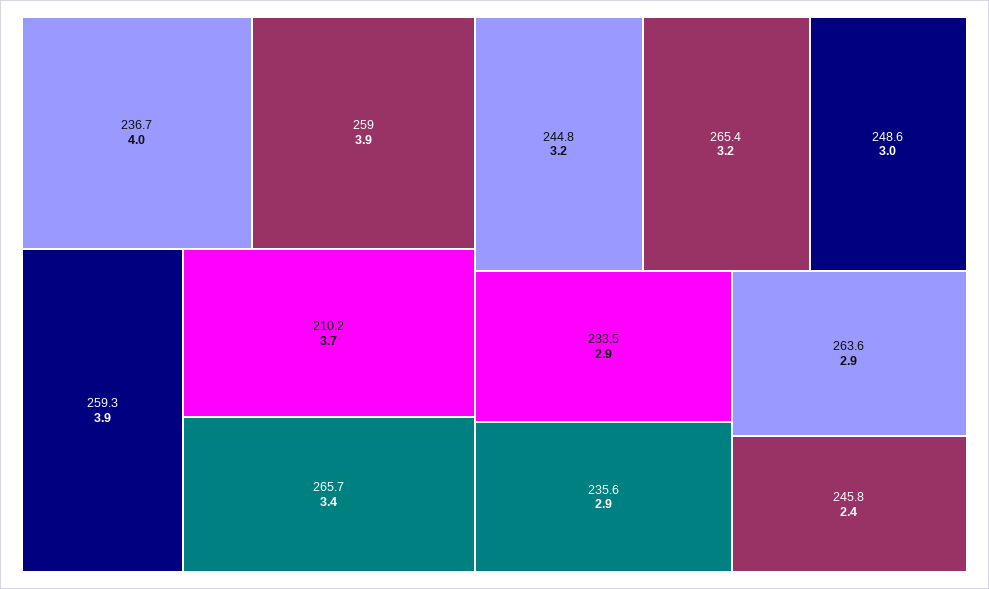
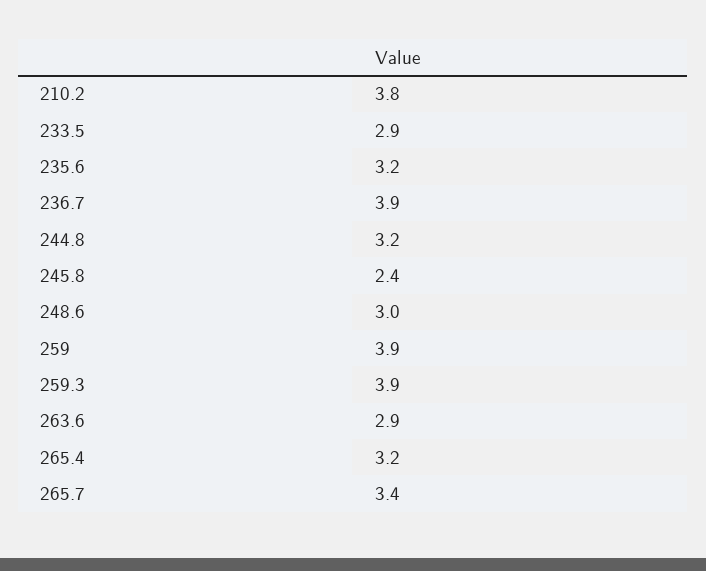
  {
-   "236.7": 4,
+   "236.7": 3.9,
    "259": 3.9,
    "259.3": 3.9,
-   "210.2": 3.7,
+   "210.2": 3.8,
    "265.7": 3.4,
    "244.8": 3.2,
    "265.4": 3.2,
    "248.6": 3,
    "233.5": 2.9,
-   "235.6": 2.9,
+   "235.6": 3.2,
    "263.6": 2.9,
    "245.8": 2.4
  }

